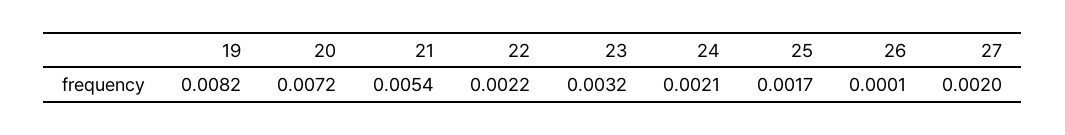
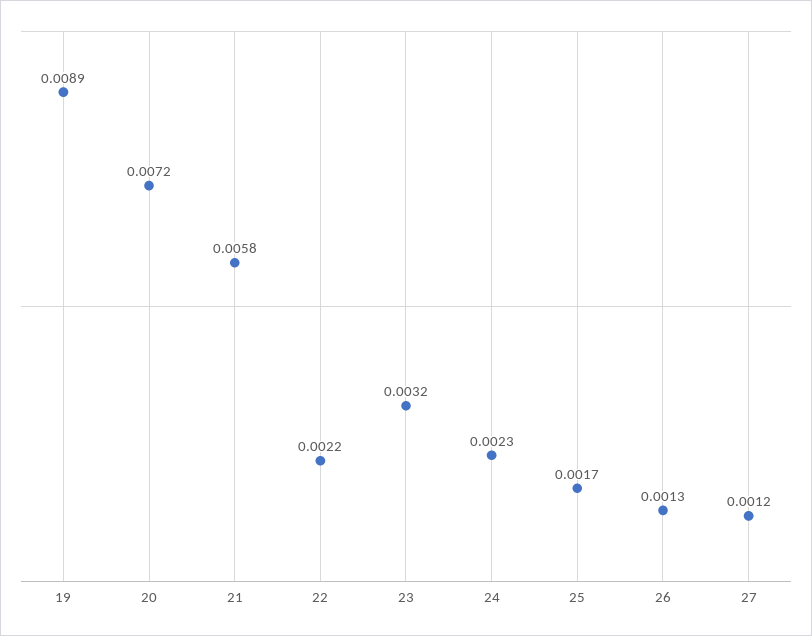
  {
-   "19": 0.0082,
+   "19": 0.0089,
    "20": 0.0072,
-   "21": 0.0054,
+   "21": 0.0058,
    "22": 0.0022,
    "23": 0.0032,
-   "24": 0.0021,
+   "24": 0.0023,
    "25": 0.0017,
-   "26": 0.0001,
+   "26": 0.0013,
-   "27": 0.002
+   "27": 0.0012
  }

